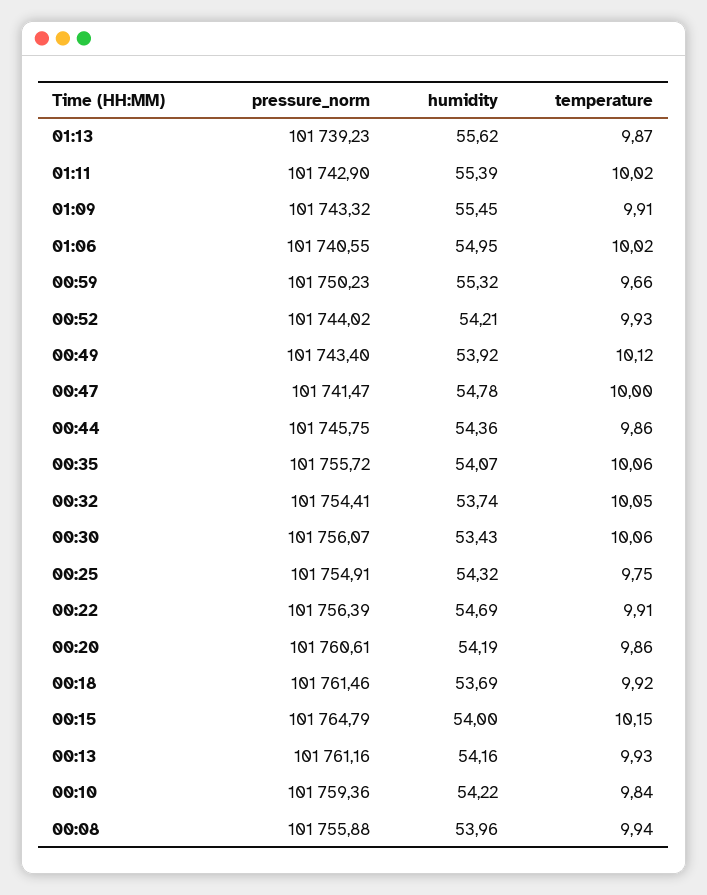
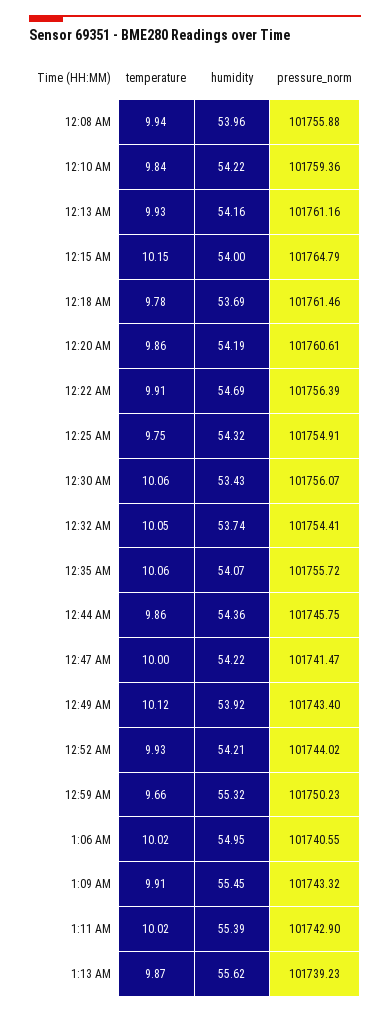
  {
    "pressure_norm": {
      "01:13": 101739.23,
      "01:11": 101742.9,
      "01:09": 101743.32,
      "01:06": 101740.55,
      "00:59": 101750.23,
      "00:52": 101744.02,
      "00:49": 101743.4,
      "00:47": 101741.47,
      "00:44": 101745.75,
      "00:35": 101755.72,
      "00:32": 101754.41,
      "00:30": 101756.07,
      "00:25": 101754.91,
      "00:22": 101756.39,
      "00:20": 101760.61,
      "00:18": 101761.46,
      "00:15": 101764.79,
      "00:13": 101761.16,
      "00:10": 101759.36,
      "00:08": 101755.88
    },
    "humidity": {
      "01:13": 55.62,
      "01:11": 55.39,
      "01:09": 55.45,
      "01:06": 54.95,
      "00:59": 55.32,
      "00:52": 54.21,
      "00:49": 53.92,
-     "00:47": 54.78,
+     "00:47": 54.22,
      "00:44": 54.36,
      "00:35": 54.07,
      "00:32": 53.74,
      "00:30": 53.43,
      "00:25": 54.32,
      "00:22": 54.69,
      "00:20": 54.19,
      "00:18": 53.69,
      "00:15": 54,
      "00:13": 54.16,
      "00:10": 54.22,
      "00:08": 53.96
    },
    "temperature": {
      "01:13": 9.87,
      "01:11": 10.02,
      "01:09": 9.91,
      "01:06": 10.02,
      "00:59": 9.66,
      "00:52": 9.93,
      "00:49": 10.12,
      "00:47": 10,
      "00:44": 9.86,
      "00:35": 10.06,
      "00:32": 10.05,
      "00:30": 10.06,
      "00:25": 9.75,
      "00:22": 9.91,
      "00:20": 9.86,
-     "00:18": 9.92,
+     "00:18": 9.78,
      "00:15": 10.15,
      "00:13": 9.93,
      "00:10": 9.84,
      "00:08": 9.94
    }
  }

